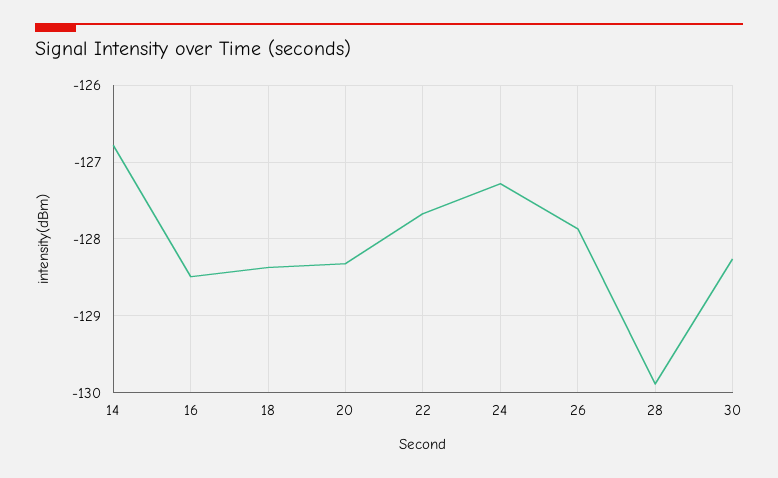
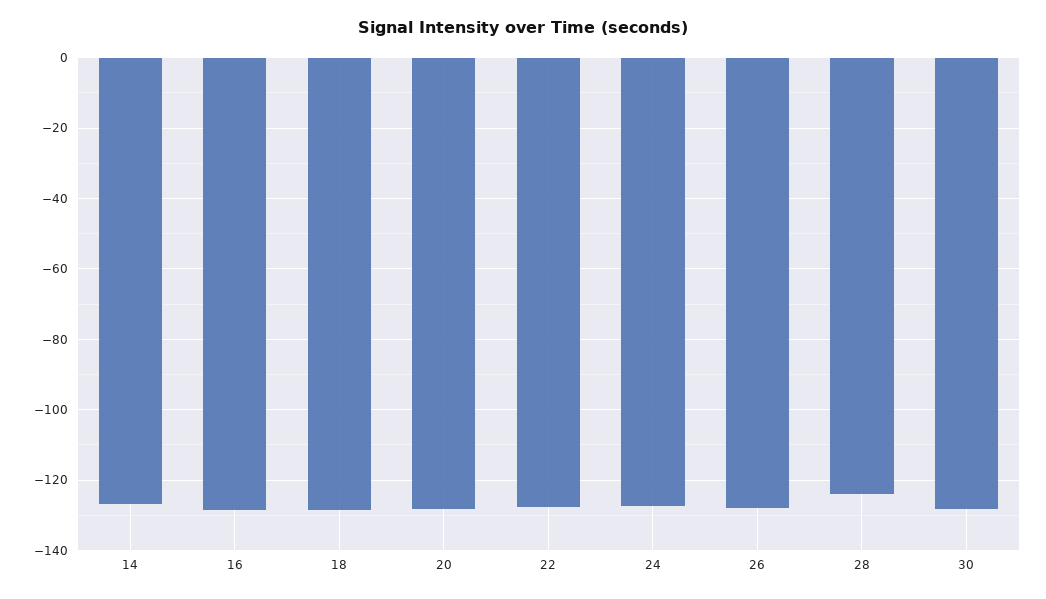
  {
    "14": -126.8,
    "16": -128.5,
    "18": -128.4,
    "20": -128.3,
    "22": -127.7,
    "24": -127.3,
    "26": -127.9,
-   "28": -129.9,
+   "28": -124,
    "30": -128.3
  }

